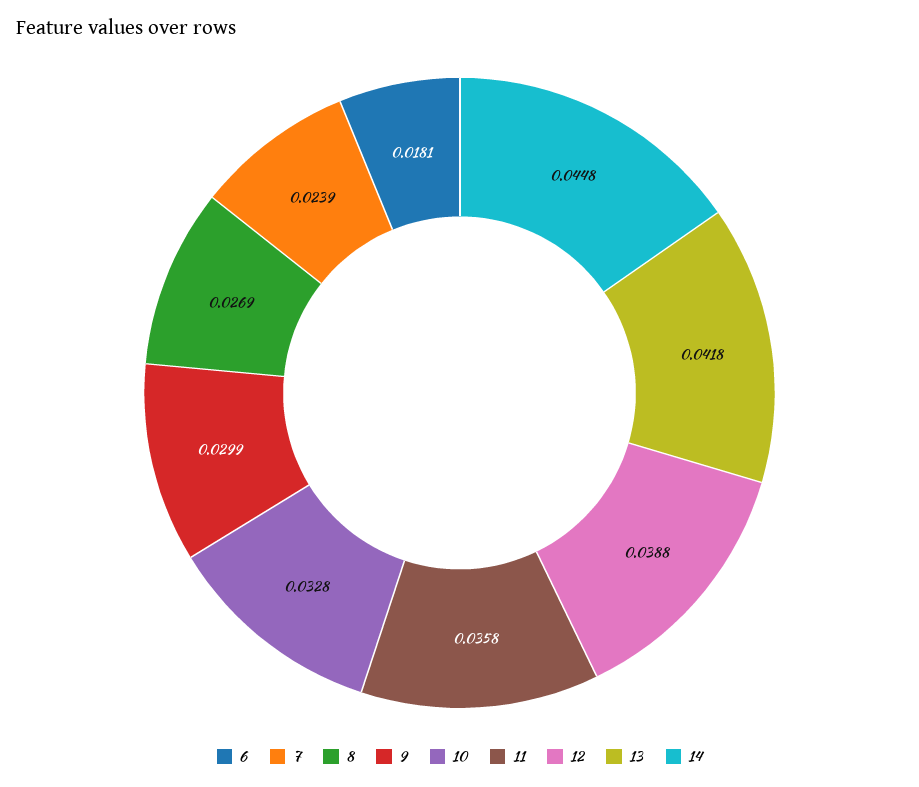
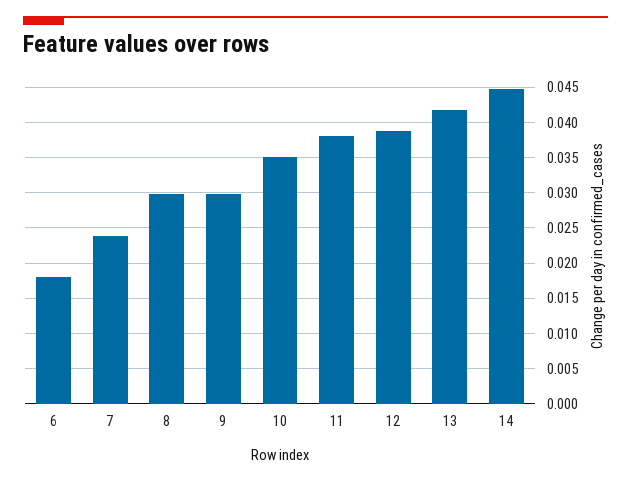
  {
    "6": 0.0181,
    "7": 0.0239,
-   "8": 0.0269,
+   "8": 0.03,
    "9": 0.0299,
-   "10": 0.0328,
+   "10": 0.035,
-   "11": 0.0358,
+   "11": 0.038,
    "12": 0.0388,
    "13": 0.0418,
    "14": 0.0448
  }

